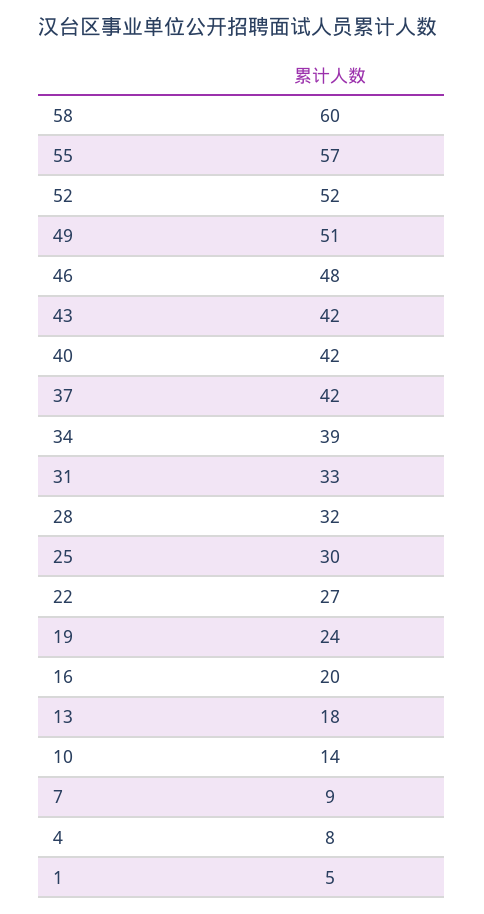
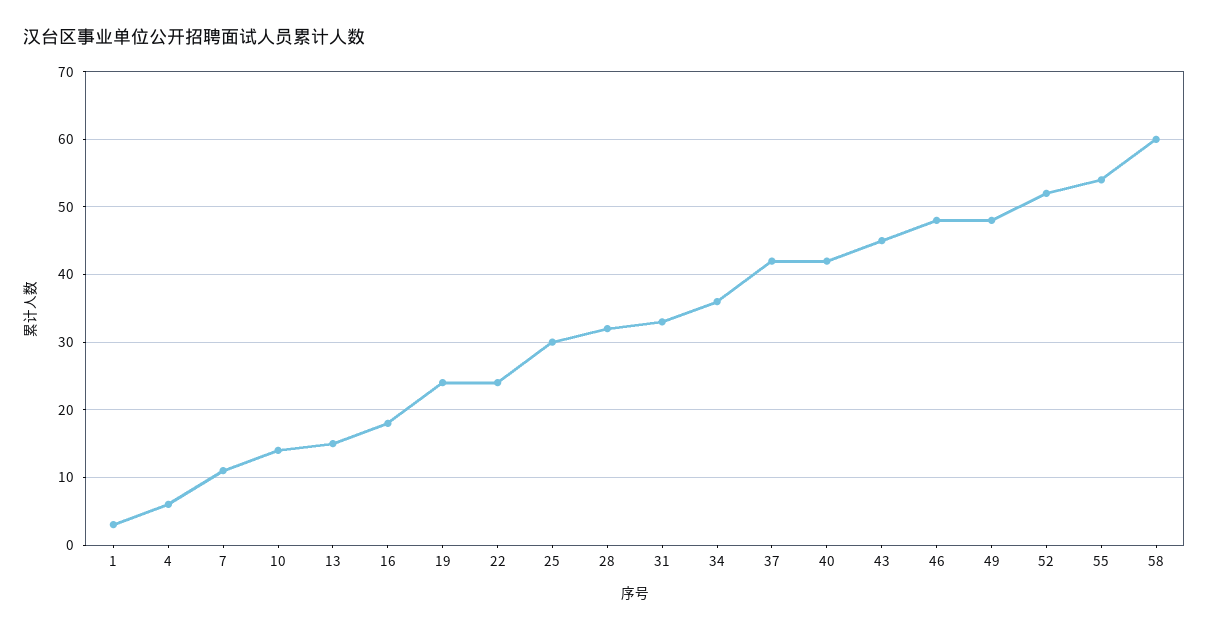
  {
    "58": 60,
-   "55": 57,
+   "55": 54,
    "52": 52,
-   "49": 51,
+   "49": 48,
    "46": 48,
-   "43": 42,
+   "43": 45,
    "40": 42,
    "37": 42,
-   "34": 39,
+   "34": 36,
    "31": 33,
    "28": 32,
    "25": 30,
-   "22": 27,
+   "22": 24,
    "19": 24,
-   "16": 20,
+   "16": 18,
-   "13": 18,
+   "13": 15,
    "10": 14,
-   "7": 9,
+   "7": 11,
-   "4": 8,
+   "4": 6,
-   "1": 5
+   "1": 3
  }

